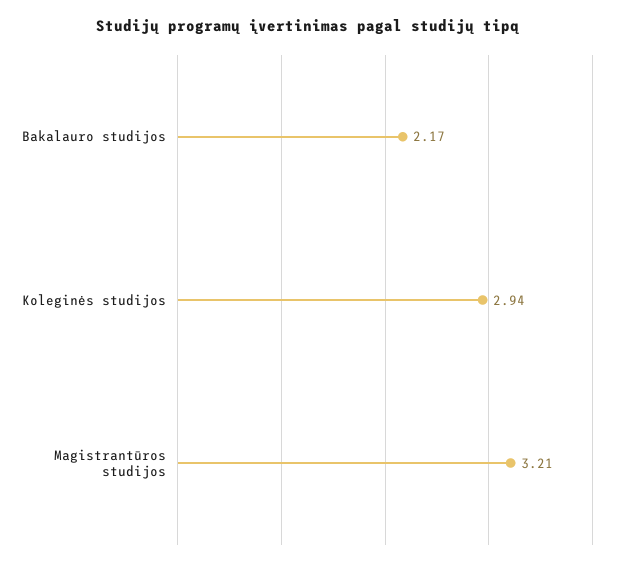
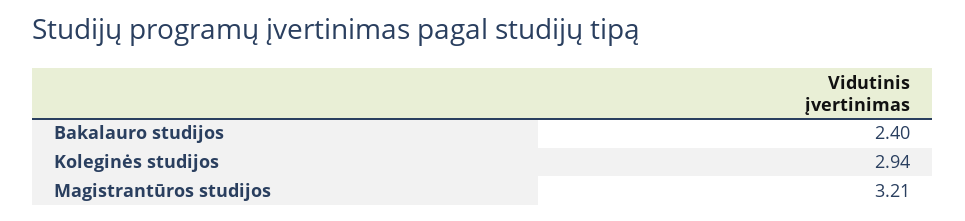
  {
-   "Bakalauro studijos": 2.17,
+   "Bakalauro studijos": 2.4,
    "Koleginės studijos": 2.94,
    "Magistrantūros studijos": 3.21
  }

